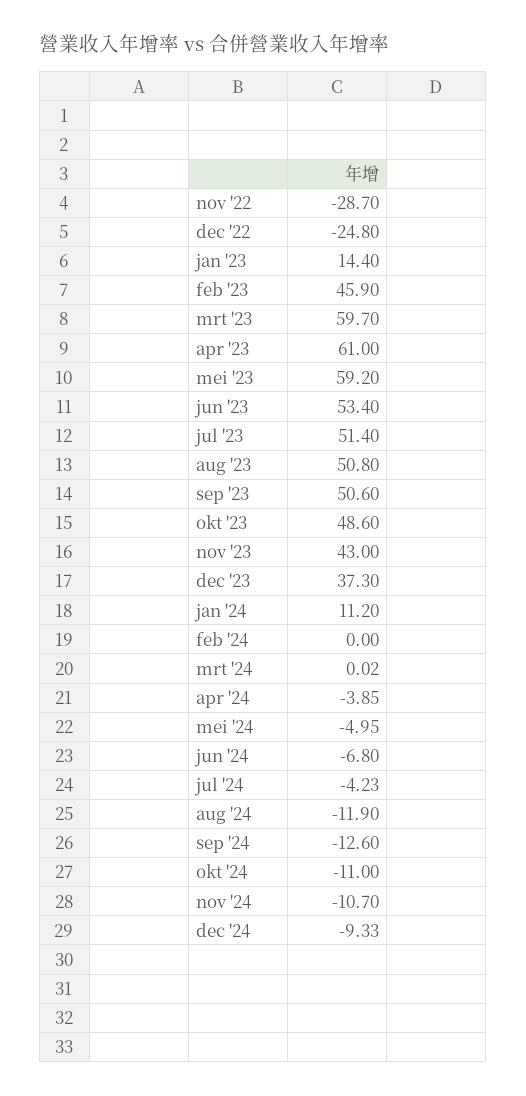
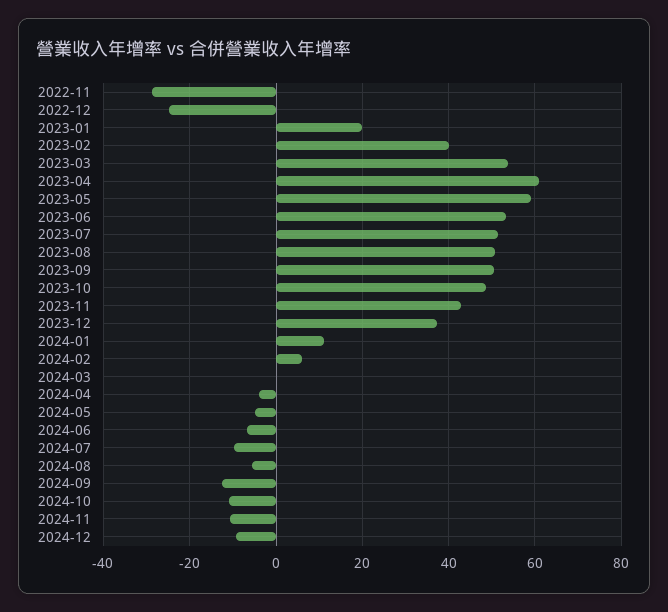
  {
    "nov '22": -28.7,
    "dec '22": -24.8,
-   "jan '23": 14.4,
+   "jan '23": 20,
-   "feb '23": 45.9,
+   "feb '23": 40,
-   "mrt '23": 59.7,
+   "mrt '23": 54,
    "apr '23": 61,
    "mei '23": 59.2,
    "jun '23": 53.4,
    "jul '23": 51.4,
    "aug '23": 50.8,
    "sep '23": 50.6,
    "okt '23": 48.6,
    "nov '23": 43,
    "dec '23": 37.3,
    "jan '24": 11.2,
-   "feb '24": 0,
+   "feb '24": 6,
    "mrt '24": 0.02,
    "apr '24": -3.85,
    "mei '24": -4.95,
    "jun '24": -6.8,
-   "jul '24": -4.23,
+   "jul '24": -10,
-   "aug '24": -11.9,
+   "aug '24": -6,
    "sep '24": -12.6,
    "okt '24": -11,
    "nov '24": -10.7,
    "dec '24": -9.33
  }

